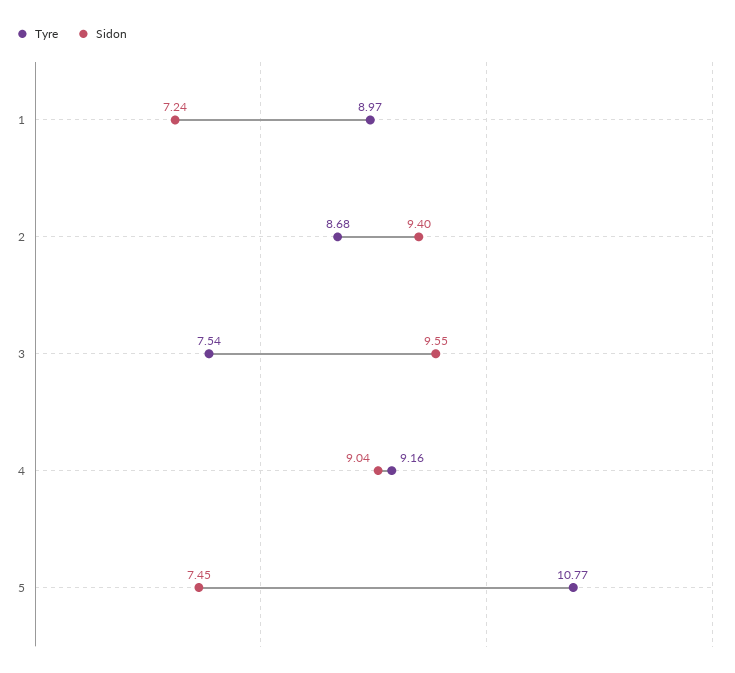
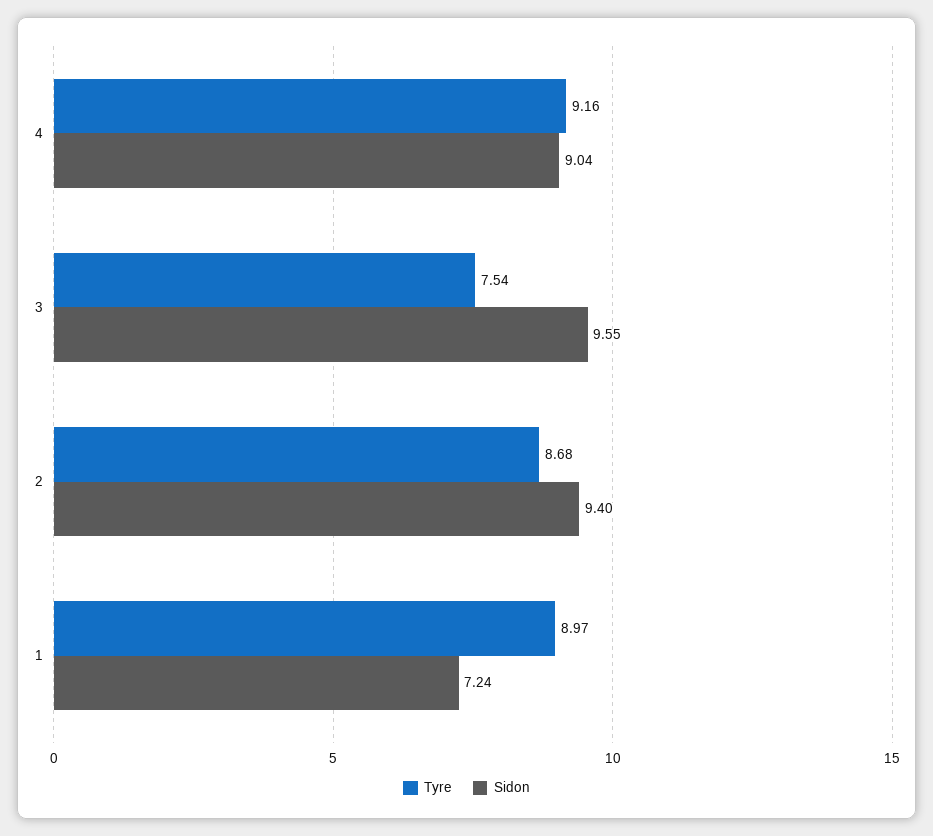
  {
    "Tyre": {
      "1": 8.97,
      "2": 8.68,
      "3": 7.54,
-     "4": 9.16,
+     "4": 9.16
-     "5": 10.77
    },
    "Sidon": {
      "1": 7.24,
      "2": 9.4,
      "3": 9.55,
-     "4": 9.04,
+     "4": 9.04
-     "5": 7.45
    }
  }

